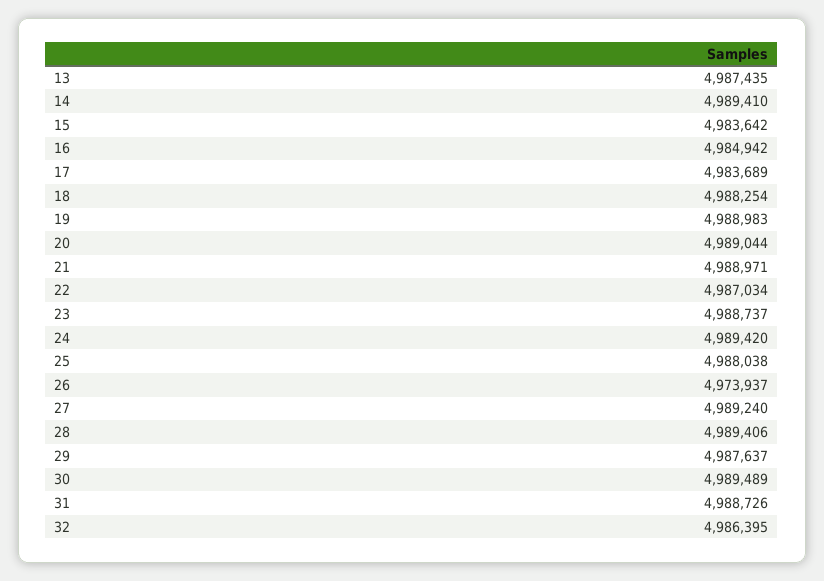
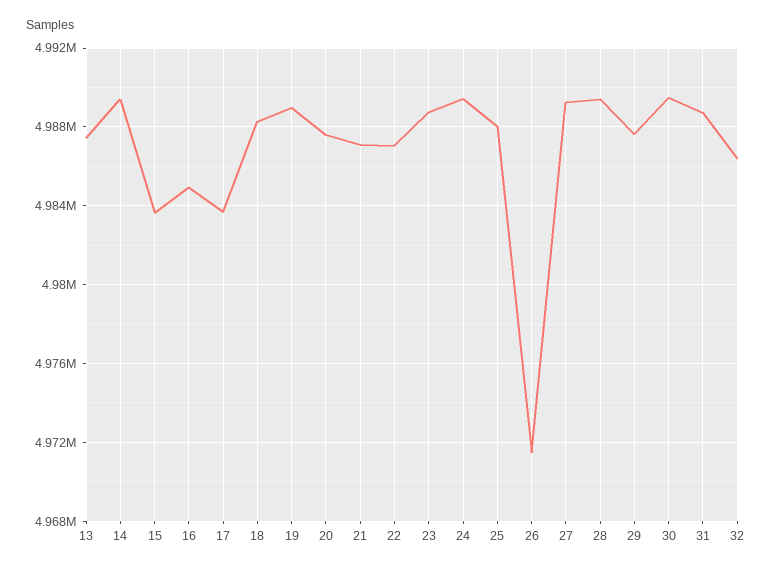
  {
    "13": 4987435,
    "14": 4989410,
    "15": 4983642,
    "16": 4984942,
    "17": 4983689,
    "18": 4988254,
    "19": 4988983,
-   "20": 4989044,
+   "20": 4987500,
-   "21": 4988971,
+   "21": 4987000,
    "22": 4987034,
    "23": 4988737,
    "24": 4989420,
    "25": 4988038,
-   "26": 4973937,
+   "26": 4971500,
    "27": 4989240,
    "28": 4989406,
    "29": 4987637,
    "30": 4989489,
    "31": 4988726,
    "32": 4986395
  }

